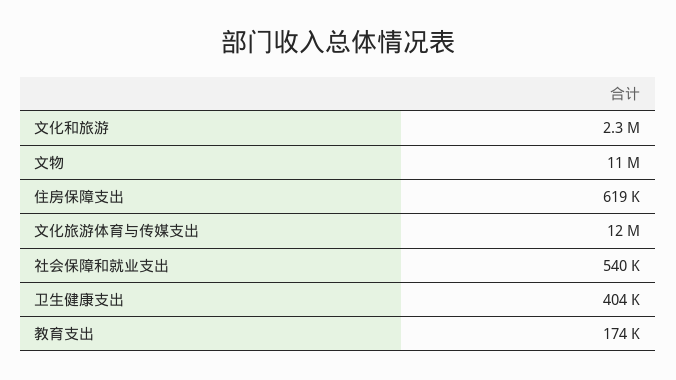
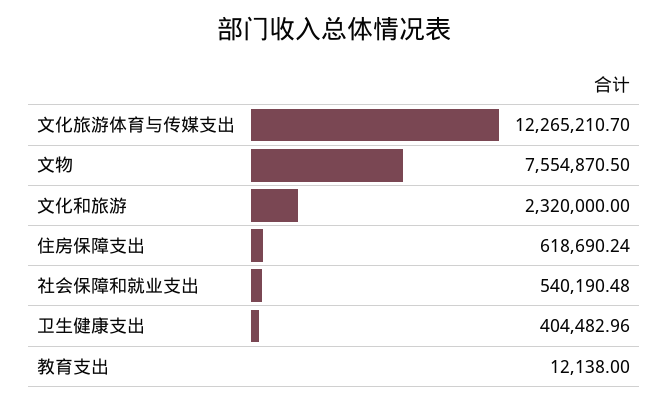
  {
    "文化和旅游": 2320000,
-   "文物": 11000000,
+   "文物": 7554870.5,
    "住房保障支出": 618690.24,
    "文化旅游体育与传媒支出": 12265210.7,
    "社会保障和就业支出": 540190.48,
    "卫生健康支出": 404482.96,
-   "教育支出": 174000
+   "教育支出": 12138
  }

